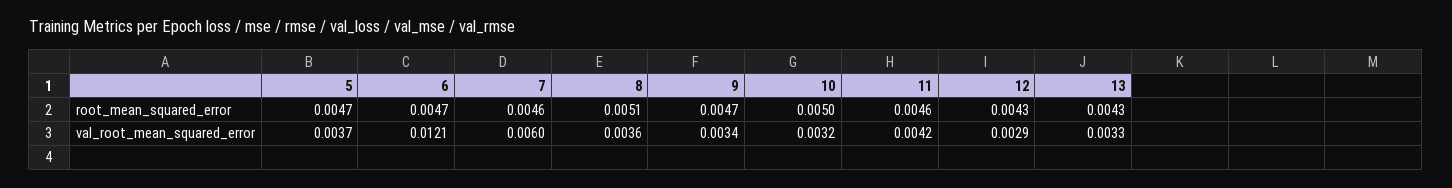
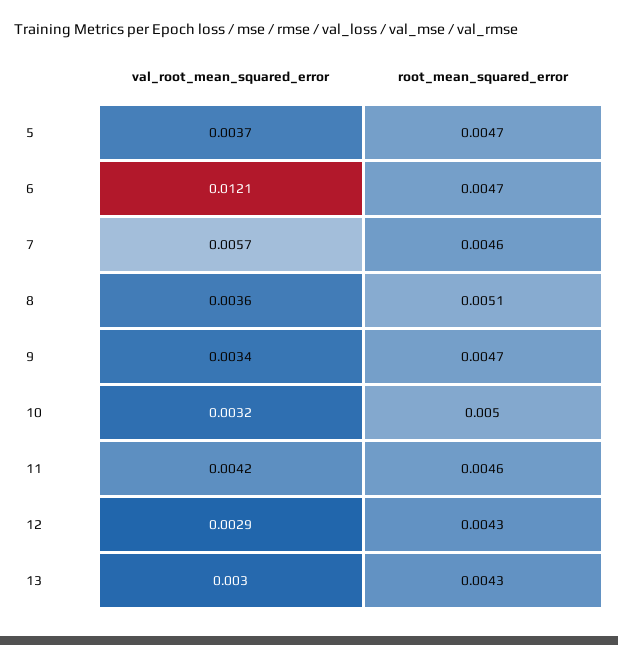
  {
    "5": {
      "root_mean_squared_error": 0.0047,
      "val_root_mean_squared_error": 0.0037
    },
    "6": {
      "root_mean_squared_error": 0.0047,
      "val_root_mean_squared_error": 0.0121
    },
    "7": {
      "root_mean_squared_error": 0.0046,
-     "val_root_mean_squared_error": 0.006
+     "val_root_mean_squared_error": 0.0057
    },
    "8": {
      "root_mean_squared_error": 0.0051,
      "val_root_mean_squared_error": 0.0036
    },
    "9": {
      "root_mean_squared_error": 0.0047,
      "val_root_mean_squared_error": 0.0034
    },
    "10": {
      "root_mean_squared_error": 0.005,
      "val_root_mean_squared_error": 0.0032
    },
    "11": {
      "root_mean_squared_error": 0.0046,
      "val_root_mean_squared_error": 0.0042
    },
    "12": {
      "root_mean_squared_error": 0.0043,
      "val_root_mean_squared_error": 0.0029
    },
    "13": {
      "root_mean_squared_error": 0.0043,
-     "val_root_mean_squared_error": 0.0033
+     "val_root_mean_squared_error": 0.003
    }
  }

